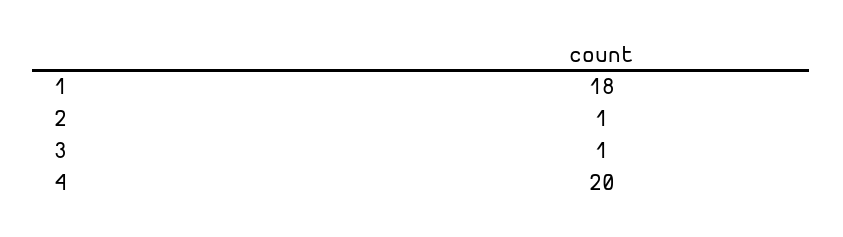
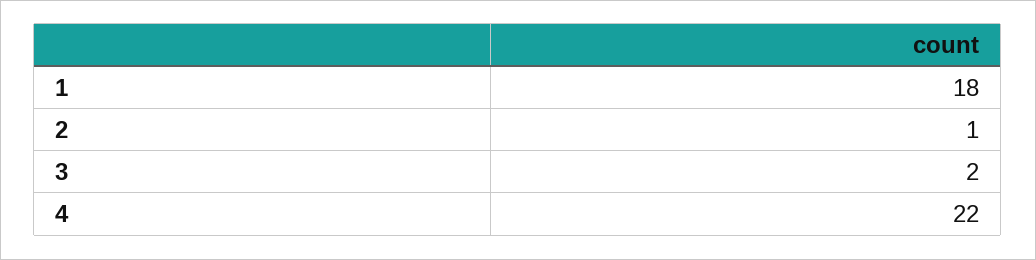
  {
    "1": 18,
    "2": 1,
-   "3": 1,
+   "3": 2,
-   "4": 20
+   "4": 22
  }

